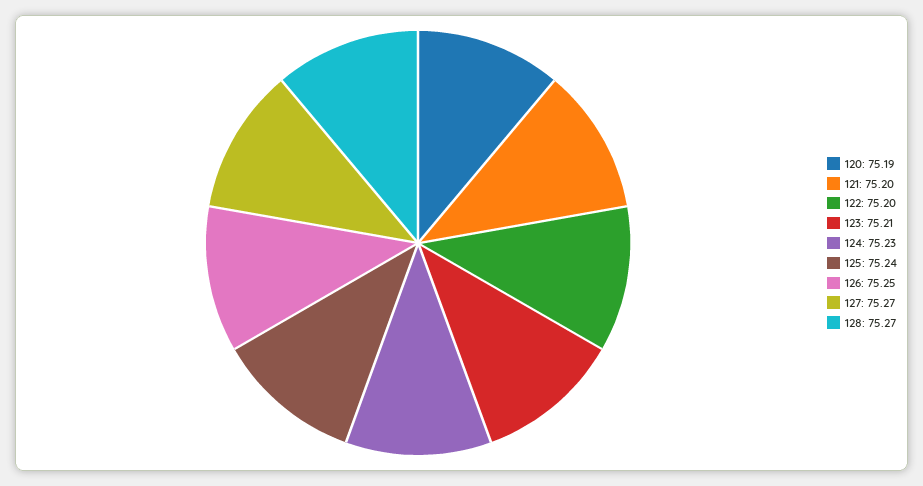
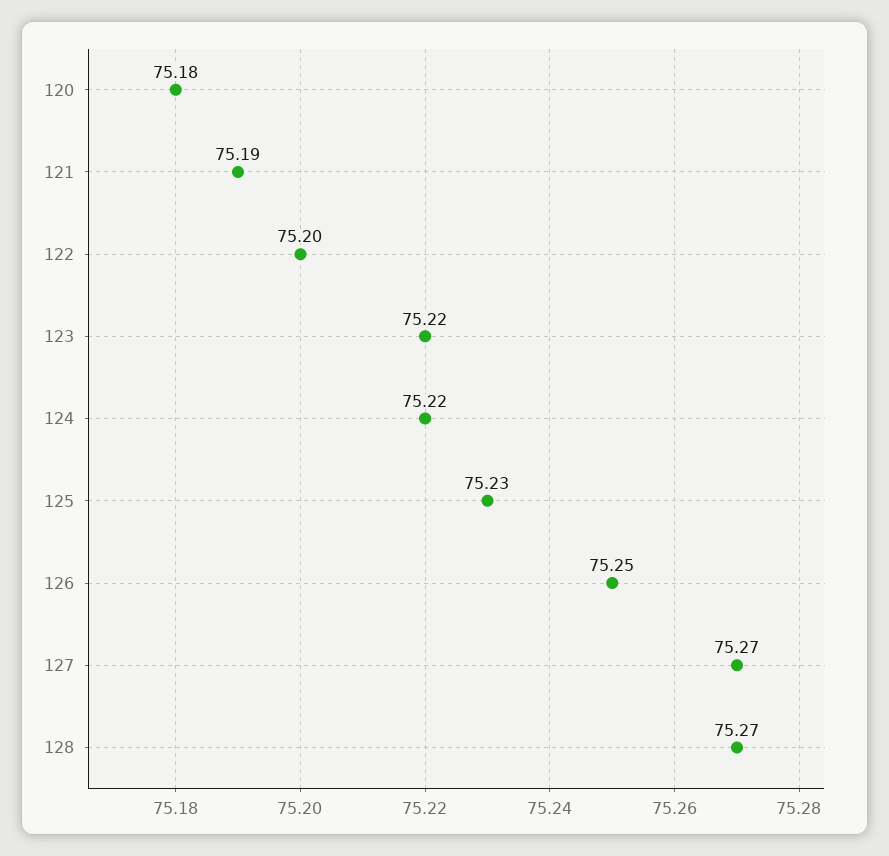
  {
-   "120": 75.19,
+   "120": 75.18,
-   "121": 75.2,
+   "121": 75.19,
    "122": 75.2,
-   "123": 75.21,
+   "123": 75.22,
-   "124": 75.23,
+   "124": 75.22,
-   "125": 75.24,
+   "125": 75.23,
    "126": 75.25,
    "127": 75.27,
    "128": 75.27
  }

